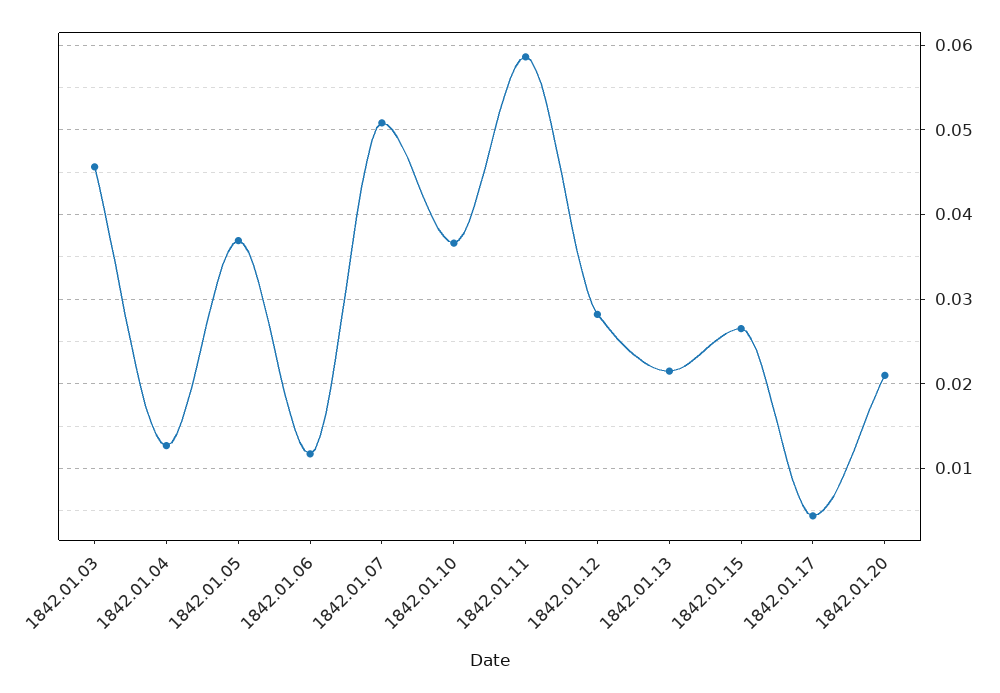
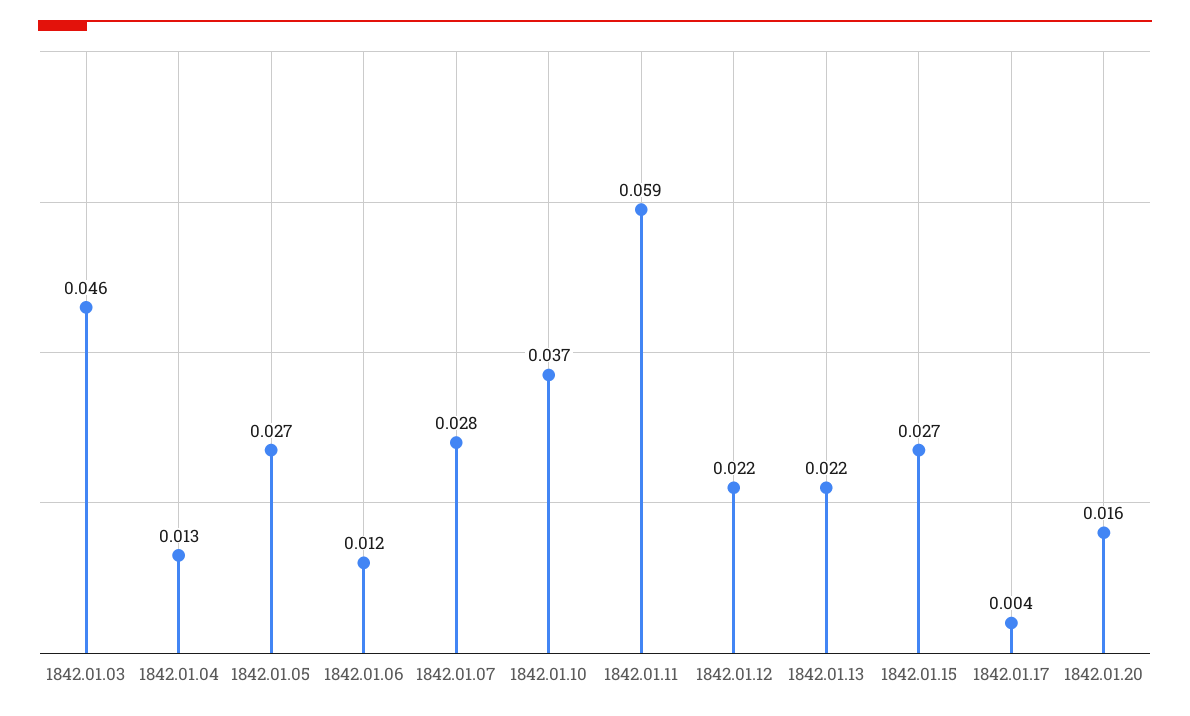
  {
    "1842.01.03": 0.046,
    "1842.01.04": 0.013,
-   "1842.01.05": 0.037,
+   "1842.01.05": 0.027,
    "1842.01.06": 0.012,
-   "1842.01.07": 0.051,
+   "1842.01.07": 0.028,
    "1842.01.10": 0.037,
    "1842.01.11": 0.059,
-   "1842.01.12": 0.028,
+   "1842.01.12": 0.022,
    "1842.01.13": 0.022,
    "1842.01.15": 0.027,
    "1842.01.17": 0.004,
-   "1842.01.20": 0.021
+   "1842.01.20": 0.016
  }

